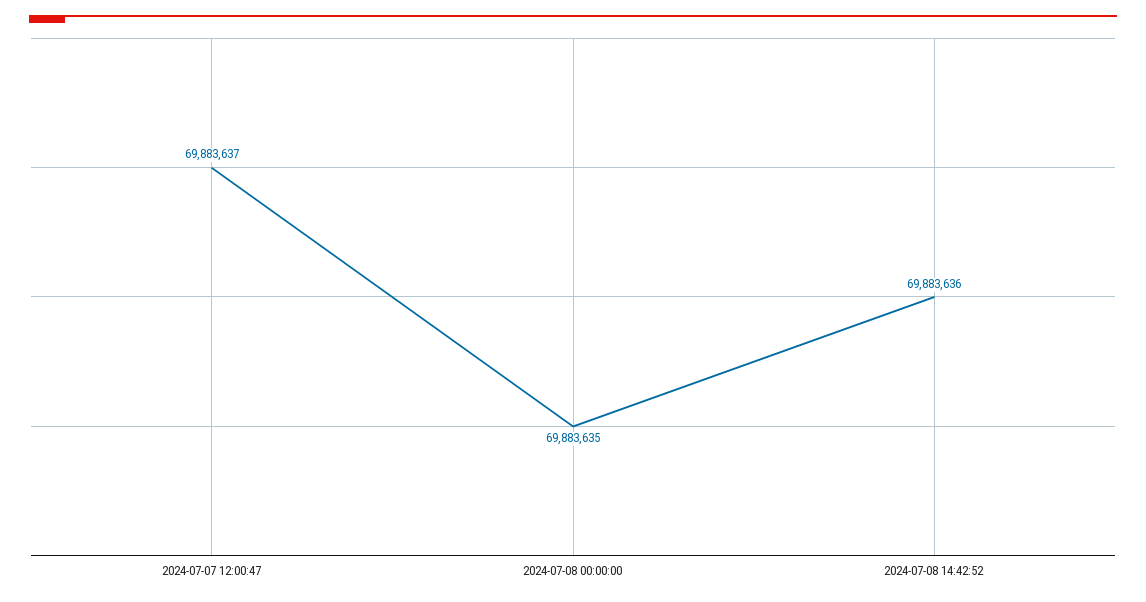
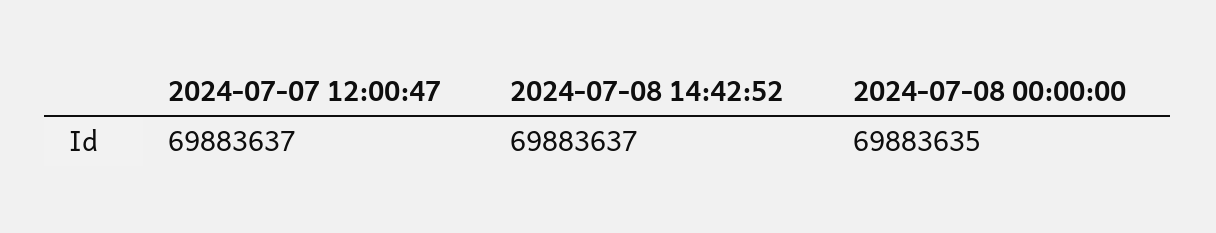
  {
    "2024-07-07 12:00:47": 69883637,
    "2024-07-08 00:00:00": 69883635,
-   "2024-07-08 14:42:52": 69883636
+   "2024-07-08 14:42:52": 69883637
  }

